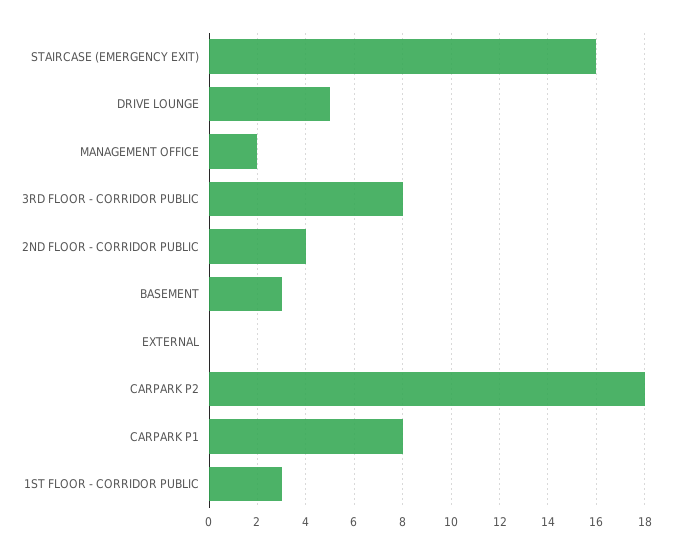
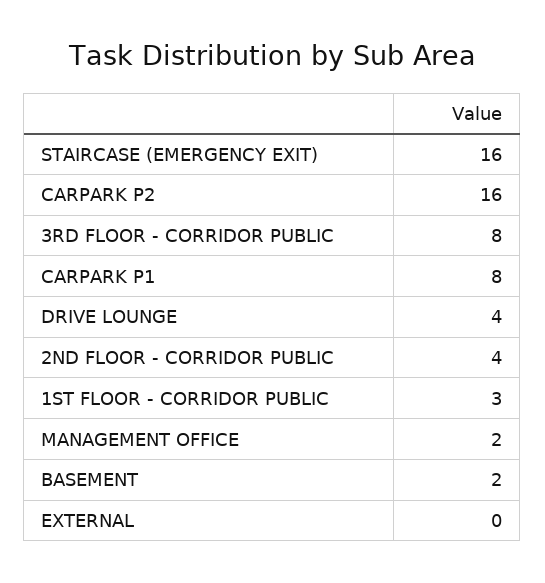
  {
    "STAIRCASE (EMERGENCY EXIT)": 16,
-   "DRIVE LOUNGE": 5,
+   "DRIVE LOUNGE": 4,
    "MANAGEMENT OFFICE": 2,
    "3RD FLOOR - CORRIDOR PUBLIC": 8,
    "2ND FLOOR - CORRIDOR PUBLIC": 4,
-   "BASEMENT": 3,
+   "BASEMENT": 2,
    "EXTERNAL": 0,
-   "CARPARK P2": 18,
+   "CARPARK P2": 16,
    "CARPARK P1": 8,
    "1ST FLOOR - CORRIDOR PUBLIC": 3
  }

